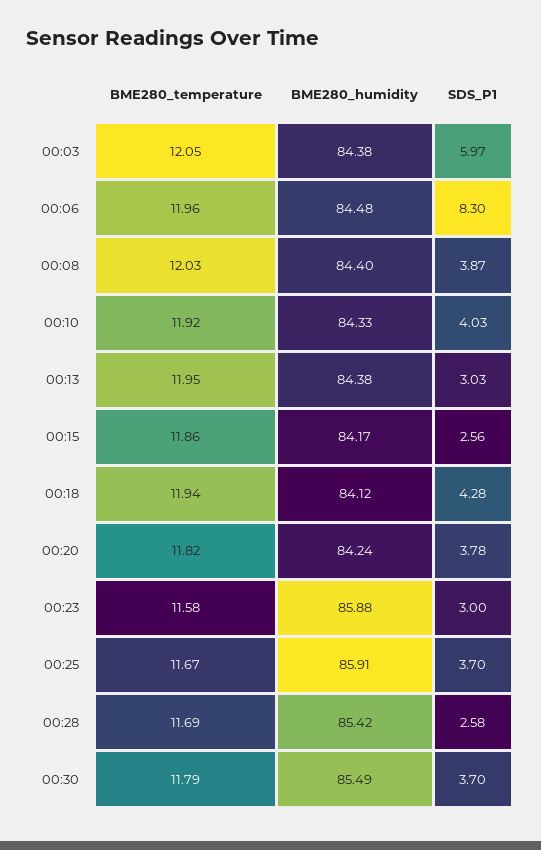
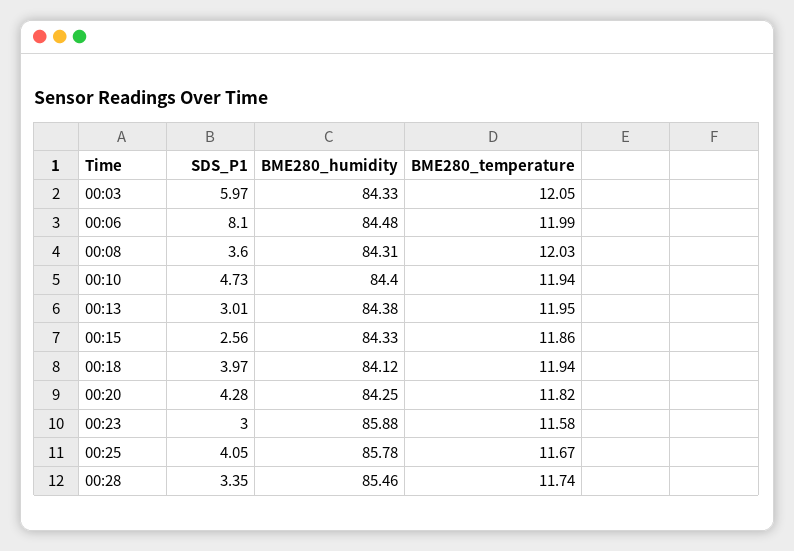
  {
    "BME280_temperature": {
      "00:03": 12.05,
-     "00:06": 11.96,
+     "00:06": 11.99,
      "00:08": 12.03,
-     "00:10": 11.92,
+     "00:10": 11.94,
      "00:13": 11.95,
      "00:15": 11.86,
      "00:18": 11.94,
      "00:20": 11.82,
      "00:23": 11.58,
      "00:25": 11.67,
-     "00:28": 11.69,
+     "00:28": 11.74
-     "00:30": 11.79
    },
    "BME280_humidity": {
-     "00:03": 84.38,
+     "00:03": 84.33,
      "00:06": 84.48,
-     "00:08": 84.4,
+     "00:08": 84.31,
-     "00:10": 84.33,
+     "00:10": 84.4,
      "00:13": 84.38,
-     "00:15": 84.17,
+     "00:15": 84.33,
      "00:18": 84.12,
-     "00:20": 84.24,
+     "00:20": 84.25,
      "00:23": 85.88,
-     "00:25": 85.91,
+     "00:25": 85.78,
-     "00:28": 85.42,
+     "00:28": 85.46
-     "00:30": 85.49
    },
    "SDS_P1": {
      "00:03": 5.97,
-     "00:06": 8.3,
+     "00:06": 8.1,
-     "00:08": 3.87,
+     "00:08": 3.6,
-     "00:10": 4.03,
+     "00:10": 4.73,
-     "00:13": 3.03,
+     "00:13": 3.01,
      "00:15": 2.56,
-     "00:18": 4.28,
+     "00:18": 3.97,
-     "00:20": 3.78,
+     "00:20": 4.28,
      "00:23": 3,
-     "00:25": 3.7,
+     "00:25": 4.05,
-     "00:28": 2.58,
+     "00:28": 3.35
-     "00:30": 3.7
    }
  }

